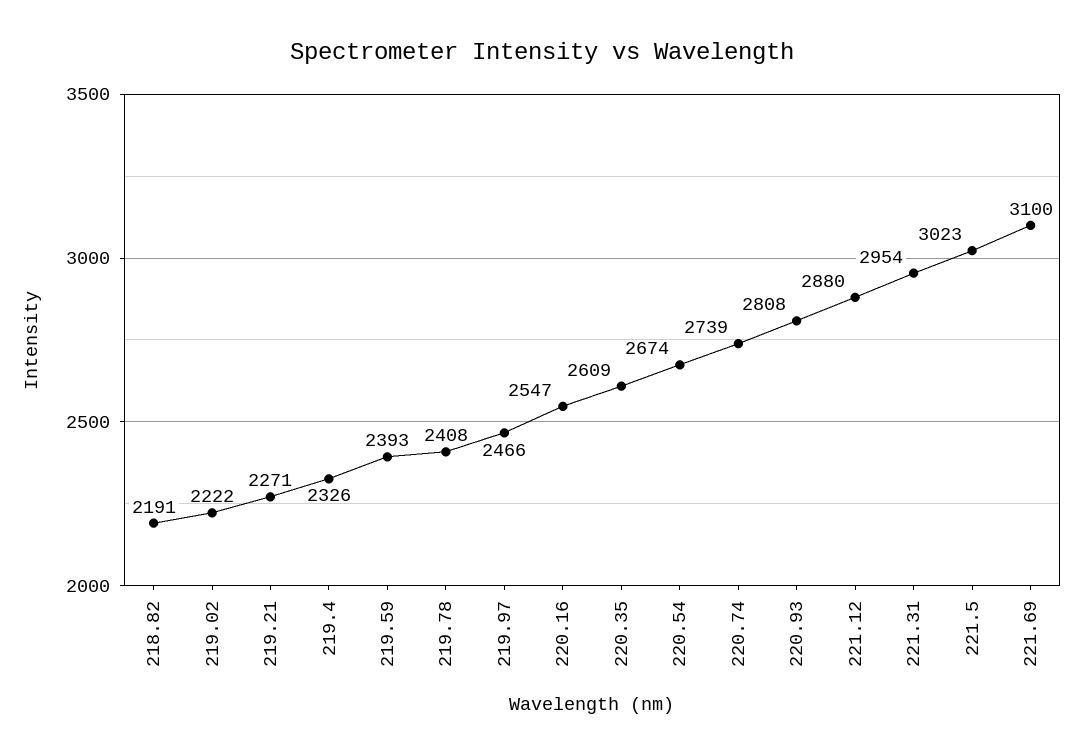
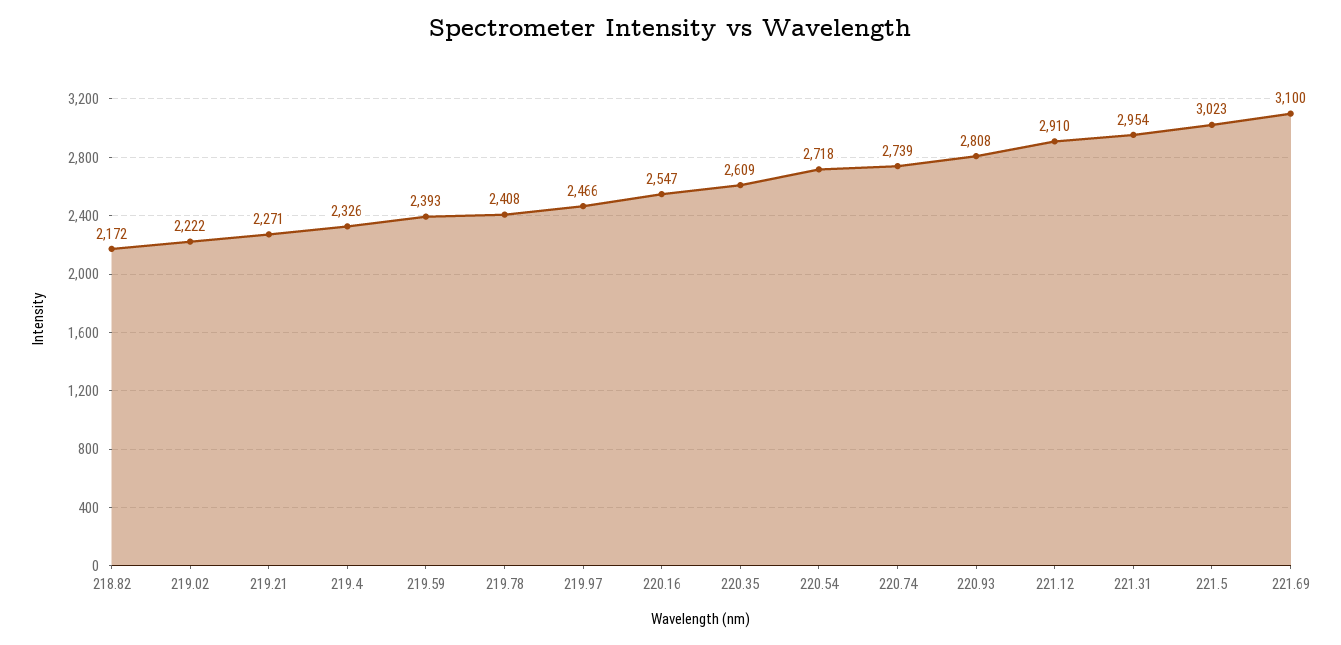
  {
-   "218.82": 2191,
+   "218.82": 2172,
    "219.02": 2222,
    "219.21": 2271,
    "219.4": 2326,
    "219.59": 2393,
    "219.78": 2408,
    "219.97": 2466,
    "220.16": 2547,
    "220.35": 2609,
-   "220.54": 2674,
+   "220.54": 2718,
    "220.74": 2739,
    "220.93": 2808,
-   "221.12": 2880,
+   "221.12": 2910,
    "221.31": 2954,
    "221.5": 3023,
    "221.69": 3100
  }

